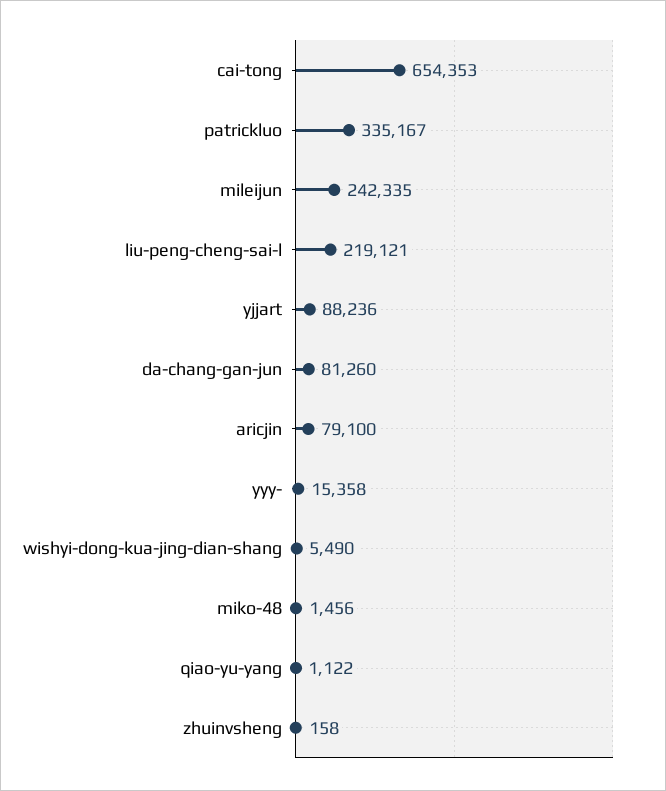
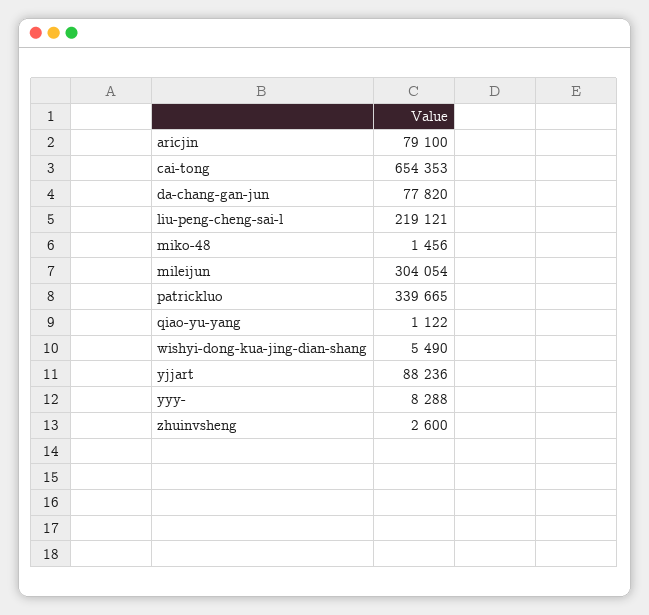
  {
    "cai-tong": 654353,
-   "patrickluo": 335167,
+   "patrickluo": 339665,
-   "mileijun": 242335,
+   "mileijun": 304054,
    "liu-peng-cheng-sai-l": 219121,
    "yjjart": 88236,
-   "da-chang-gan-jun": 81260,
+   "da-chang-gan-jun": 77820,
    "aricjin": 79100,
-   "yyy-": 15358,
+   "yyy-": 8288,
    "wishyi-dong-kua-jing-dian-shang": 5490,
    "miko-48": 1456,
    "qiao-yu-yang": 1122,
-   "zhuinvsheng": 158
+   "zhuinvsheng": 2600
  }

